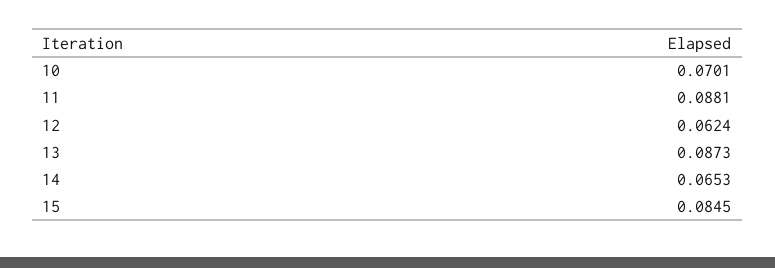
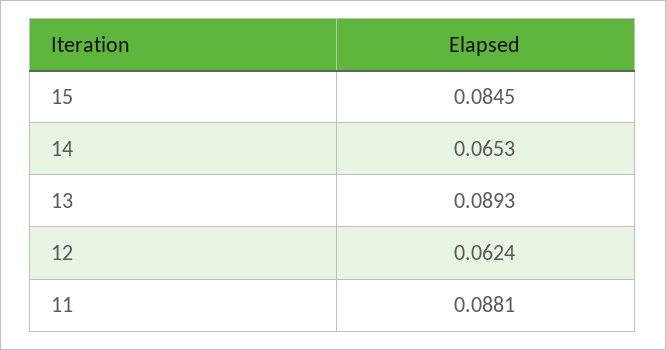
  {
-   "10": 0.0701,
    "11": 0.0881,
    "12": 0.0624,
-   "13": 0.0873,
+   "13": 0.0893,
    "14": 0.0653,
    "15": 0.0845
  }

